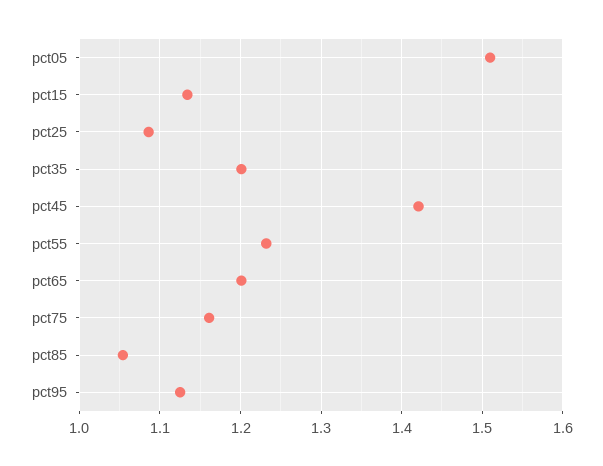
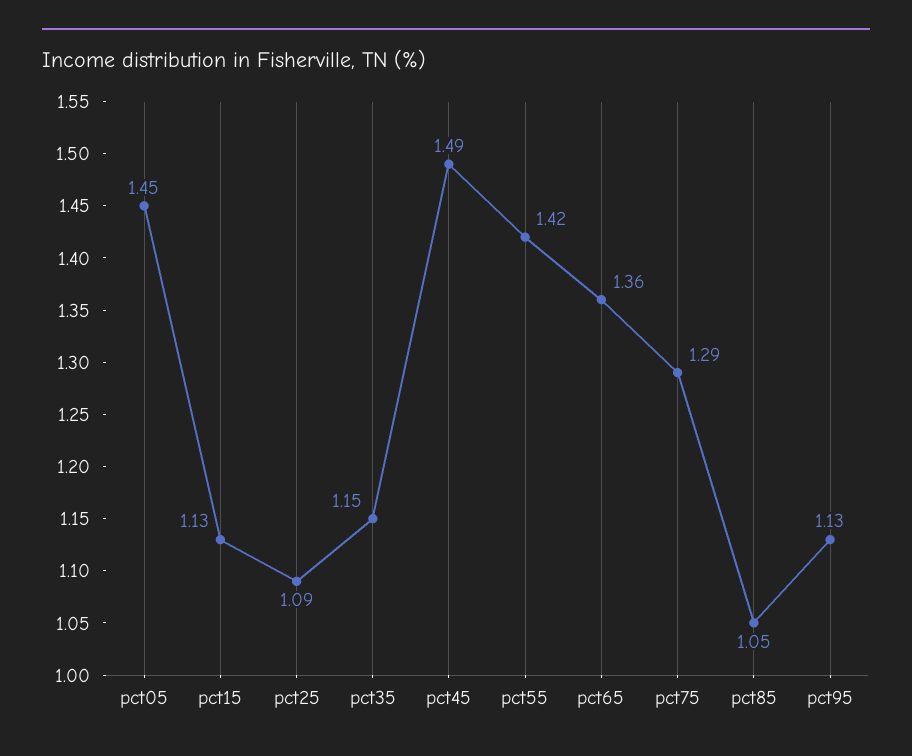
  {
-   "pct05": 1.51,
+   "pct05": 1.45,
    "pct15": 1.13,
    "pct25": 1.09,
-   "pct35": 1.2,
+   "pct35": 1.15,
-   "pct45": 1.42,
+   "pct45": 1.49,
-   "pct55": 1.23,
+   "pct55": 1.42,
-   "pct65": 1.2,
+   "pct65": 1.36,
-   "pct75": 1.16,
+   "pct75": 1.29,
    "pct85": 1.05,
    "pct95": 1.13
  }

